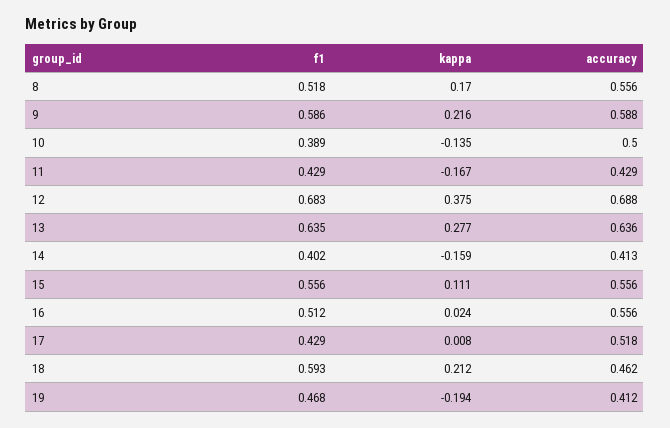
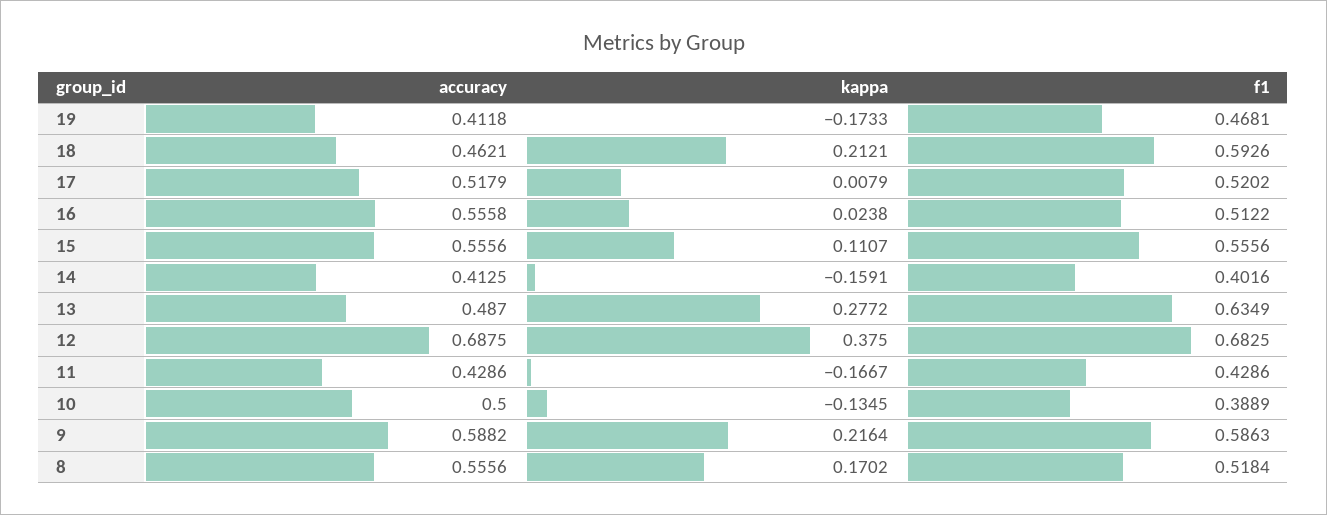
  {
    "f1": {
      "8": 0.5184,
      "9": 0.5863,
      "10": 0.3889,
      "11": 0.4286,
      "12": 0.6825,
      "13": 0.6349,
      "14": 0.4016,
      "15": 0.5556,
      "16": 0.5122,
-     "17": 0.429,
+     "17": 0.5202,
      "18": 0.5926,
      "19": 0.4681
    },
    "kappa": {
      "8": 0.1702,
      "9": 0.2164,
      "10": -0.1345,
      "11": -0.1667,
      "12": 0.375,
      "13": 0.2772,
      "14": -0.1591,
      "15": 0.1107,
      "16": 0.0238,
      "17": 0.0079,
      "18": 0.2121,
-     "19": -0.194
+     "19": -0.1733
    },
    "accuracy": {
      "8": 0.5556,
      "9": 0.5882,
      "10": 0.5,
      "11": 0.4286,
      "12": 0.6875,
-     "13": 0.636,
+     "13": 0.487,
      "14": 0.4125,
      "15": 0.5556,
      "16": 0.5558,
      "17": 0.5179,
      "18": 0.4621,
      "19": 0.4118
    }
  }

